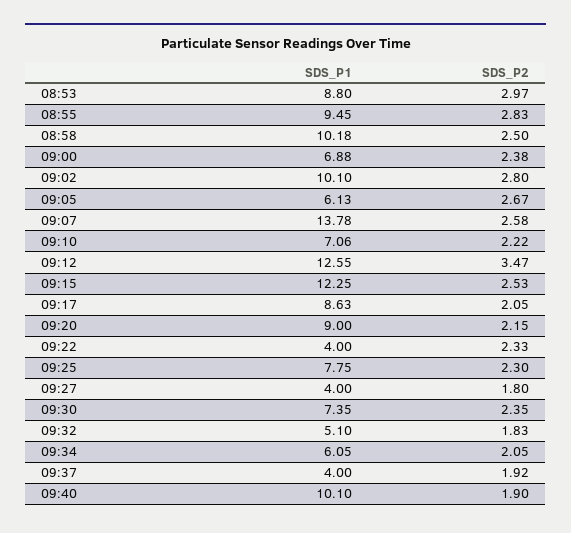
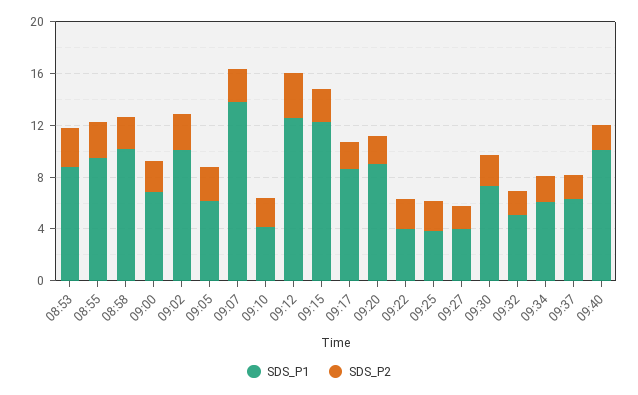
  {
    "SDS_P1": {
      "08:53": 8.8,
      "08:55": 9.45,
      "08:58": 10.18,
      "09:00": 6.88,
      "09:02": 10.1,
      "09:05": 6.13,
      "09:07": 13.78,
-     "09:10": 7.06,
+     "09:10": 4,
      "09:12": 12.55,
      "09:15": 12.25,
      "09:17": 8.63,
      "09:20": 9,
      "09:22": 4,
-     "09:25": 7.75,
+     "09:25": 4,
      "09:27": 4,
      "09:30": 7.35,
      "09:32": 5.1,
      "09:34": 6.05,
-     "09:37": 4,
+     "09:37": 6,
      "09:40": 10.1
    },
    "SDS_P2": {
      "08:53": 2.97,
      "08:55": 2.83,
      "08:58": 2.5,
      "09:00": 2.38,
      "09:02": 2.8,
      "09:05": 2.67,
      "09:07": 2.58,
      "09:10": 2.22,
      "09:12": 3.47,
      "09:15": 2.53,
      "09:17": 2.05,
      "09:20": 2.15,
      "09:22": 2.33,
      "09:25": 2.3,
      "09:27": 1.8,
      "09:30": 2.35,
      "09:32": 1.83,
      "09:34": 2.05,
      "09:37": 1.92,
      "09:40": 1.9
    }
  }

